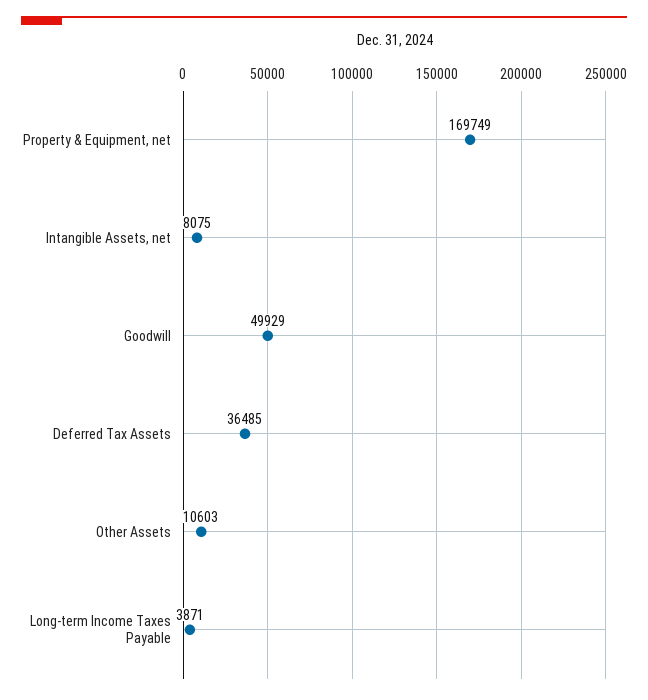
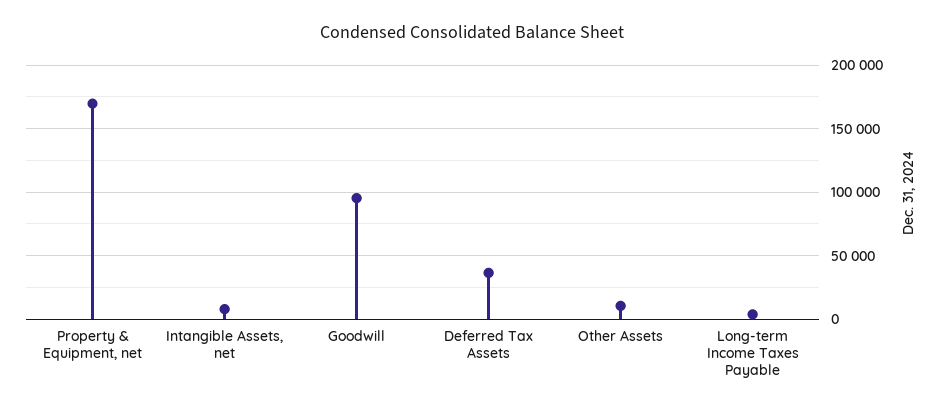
  {
    "Property & Equipment, net": 169749,
    "Intangible Assets, net": 8075,
-   "Goodwill": 49929,
+   "Goodwill": 95000,
    "Deferred Tax Assets": 36485,
    "Other Assets": 10603,
    "Long-term Income Taxes Payable": 3871
  }

